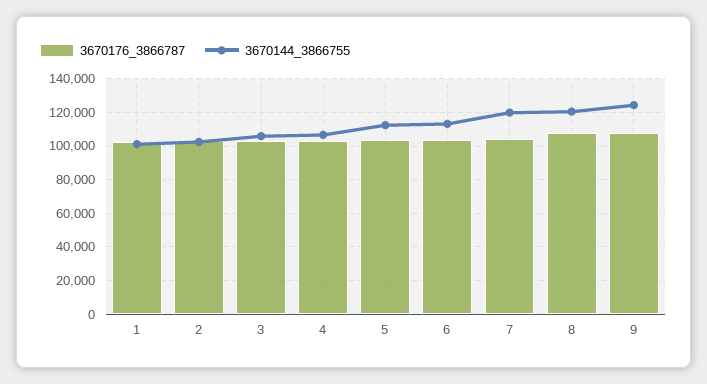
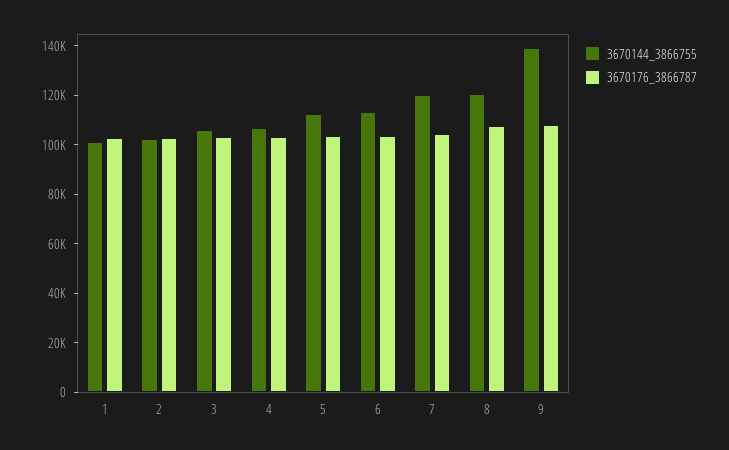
  {
    "3670176_3866787": {
      "1": 105000,
      "2": 105000,
      "3": 105000,
      "4": 105000,
      "5": 105000,
      "6": 105000,
      "7": 105000,
      "8": 110000,
      "9": 110000
    },
    "3670144_3866755": {
      "1": 100000,
      "2": 100000,
      "3": 105000,
      "4": 105000,
      "5": 110000,
      "6": 115000,
      "7": 120000,
      "8": 120000,
-     "9": 125000
+     "9": 140000
    }
  }

